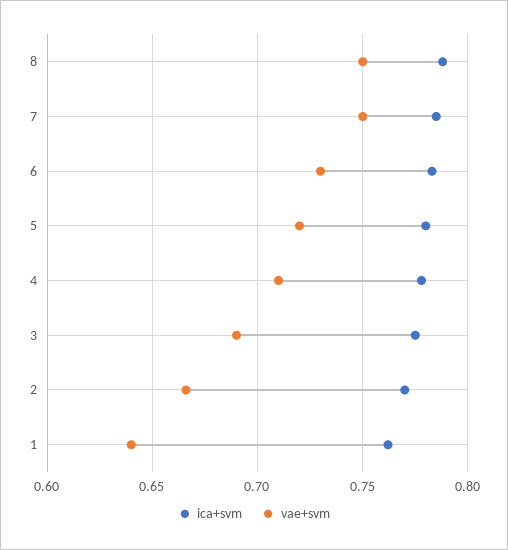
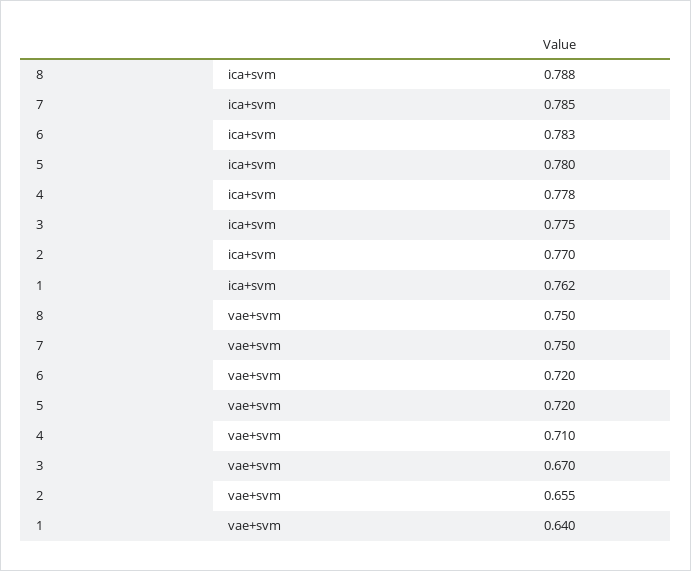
  {
    "ica+svm": {
      "8": 0.788,
      "7": 0.785,
      "6": 0.783,
      "5": 0.78,
      "4": 0.778,
      "3": 0.775,
      "2": 0.77,
      "1": 0.762
    },
    "vae+svm": {
      "8": 0.75,
      "7": 0.75,
-     "6": 0.73,
+     "6": 0.72,
      "5": 0.72,
      "4": 0.71,
-     "3": 0.69,
+     "3": 0.67,
-     "2": 0.665,
+     "2": 0.655,
      "1": 0.64
    }
  }

